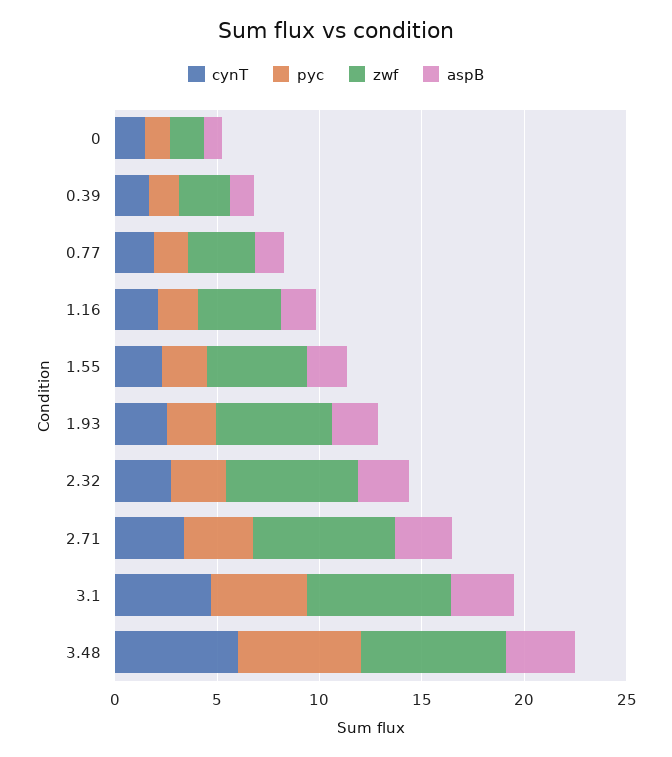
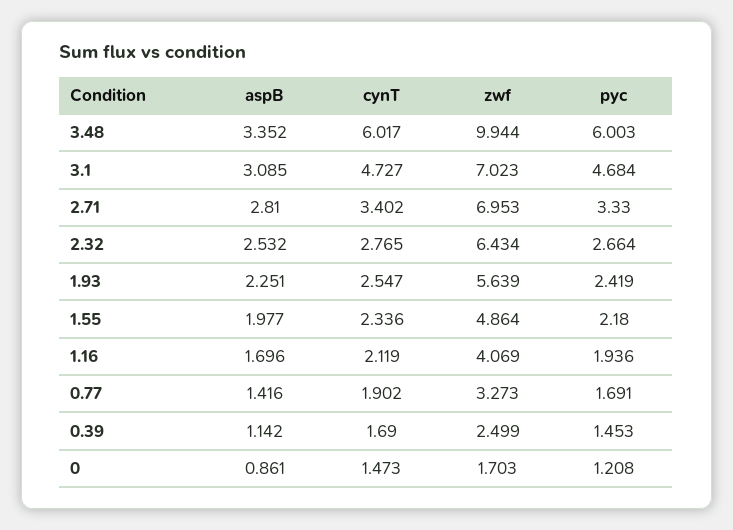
  {
    "cynT": {
      "0": 1.473,
      "0.39": 1.69,
      "0.77": 1.902,
      "1.16": 2.119,
      "1.55": 2.336,
      "1.93": 2.547,
      "2.32": 2.765,
      "2.71": 3.402,
      "3.1": 4.727,
      "3.48": 6.017
    },
    "pyc": {
      "0": 1.208,
      "0.39": 1.453,
      "0.77": 1.691,
      "1.16": 1.936,
      "1.55": 2.18,
      "1.93": 2.419,
      "2.32": 2.664,
      "2.71": 3.33,
      "3.1": 4.684,
      "3.48": 6.003
    },
    "zwf": {
      "0": 1.703,
      "0.39": 2.499,
      "0.77": 3.273,
      "1.16": 4.069,
      "1.55": 4.864,
      "1.93": 5.639,
      "2.32": 6.434,
      "2.71": 6.953,
      "3.1": 7.023,
-     "3.48": 7
+     "3.48": 9.944
    },
    "aspB": {
      "0": 0.861,
      "0.39": 1.142,
      "0.77": 1.416,
      "1.16": 1.696,
      "1.55": 1.977,
      "1.93": 2.251,
      "2.32": 2.532,
      "2.71": 2.81,
      "3.1": 3.085,
      "3.48": 3.352
    }
  }

